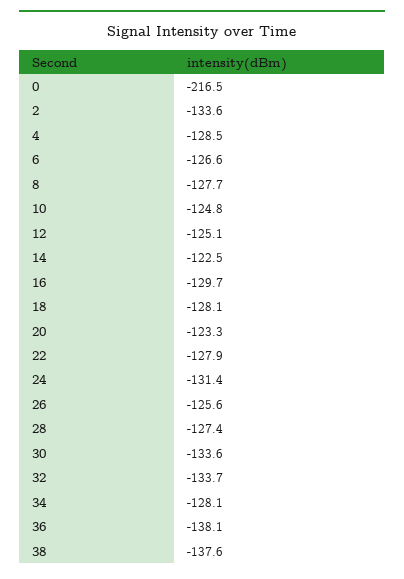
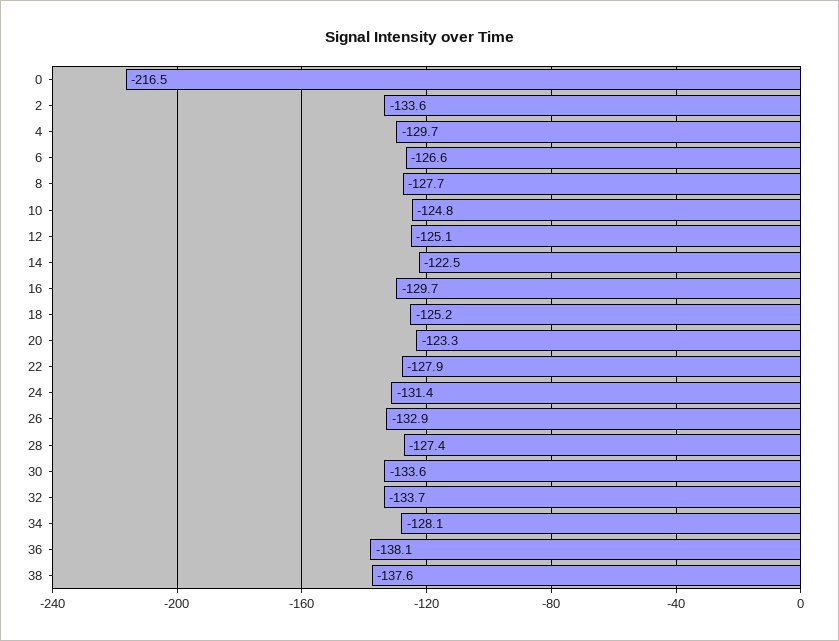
  {
    "0": -216.5,
    "2": -133.6,
-   "4": -128.5,
+   "4": -129.7,
    "6": -126.6,
    "8": -127.7,
    "10": -124.8,
    "12": -125.1,
    "14": -122.5,
    "16": -129.7,
-   "18": -128.1,
+   "18": -125.2,
    "20": -123.3,
    "22": -127.9,
    "24": -131.4,
-   "26": -125.6,
+   "26": -132.9,
    "28": -127.4,
    "30": -133.6,
    "32": -133.7,
    "34": -128.1,
    "36": -138.1,
    "38": -137.6
  }

